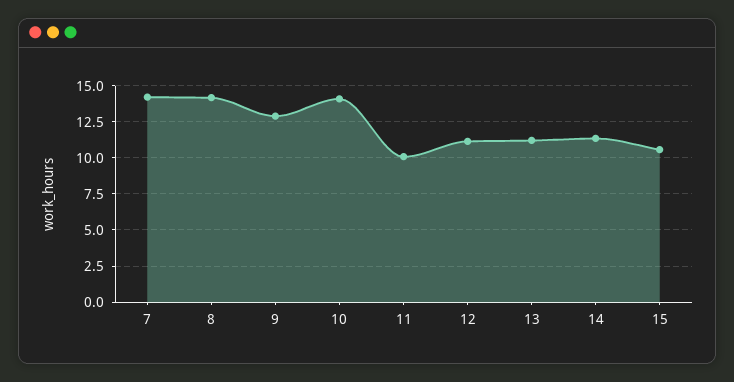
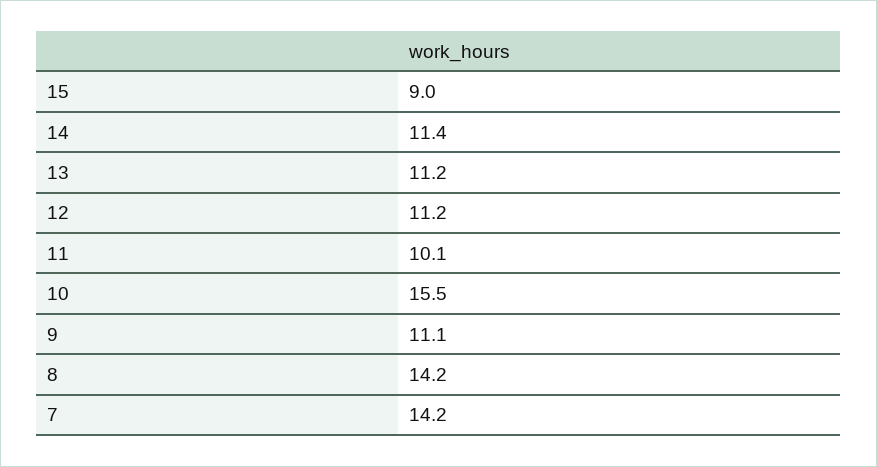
  {
    "7": 14.2,
    "8": 14.2,
-   "9": 13,
+   "9": 11.1,
-   "10": 14,
+   "10": 15.5,
    "11": 10.1,
    "12": 11.2,
    "13": 11.2,
    "14": 11.4,
-   "15": 10.5
+   "15": 9
  }

